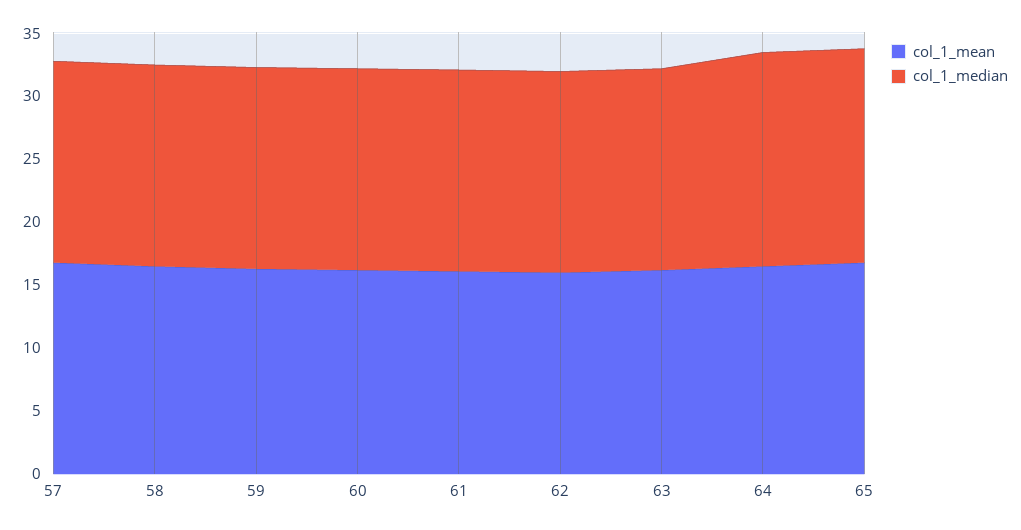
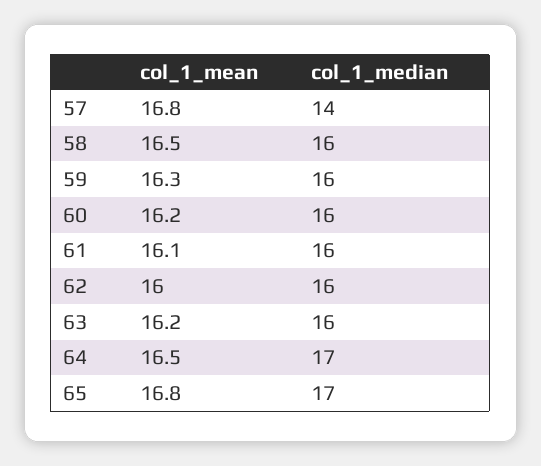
  {
    "col_1_mean": {
      "57": 16.8,
      "58": 16.5,
      "59": 16.3,
      "60": 16.2,
      "61": 16.1,
      "62": 16,
      "63": 16.2,
      "64": 16.5,
      "65": 16.8
    },
    "col_1_median": {
-     "57": 16,
+     "57": 14,
      "58": 16,
      "59": 16,
      "60": 16,
      "61": 16,
      "62": 16,
      "63": 16,
      "64": 17,
      "65": 17
    }
  }

